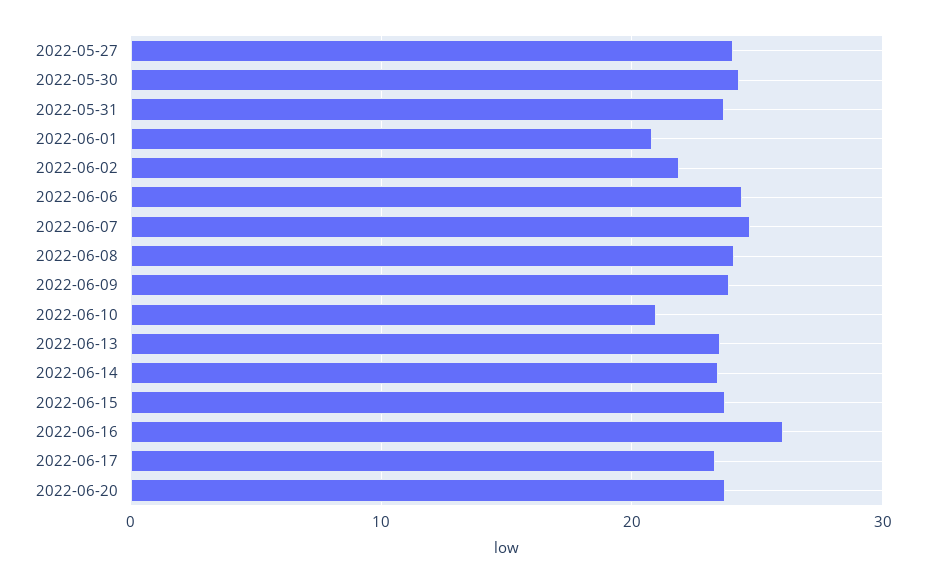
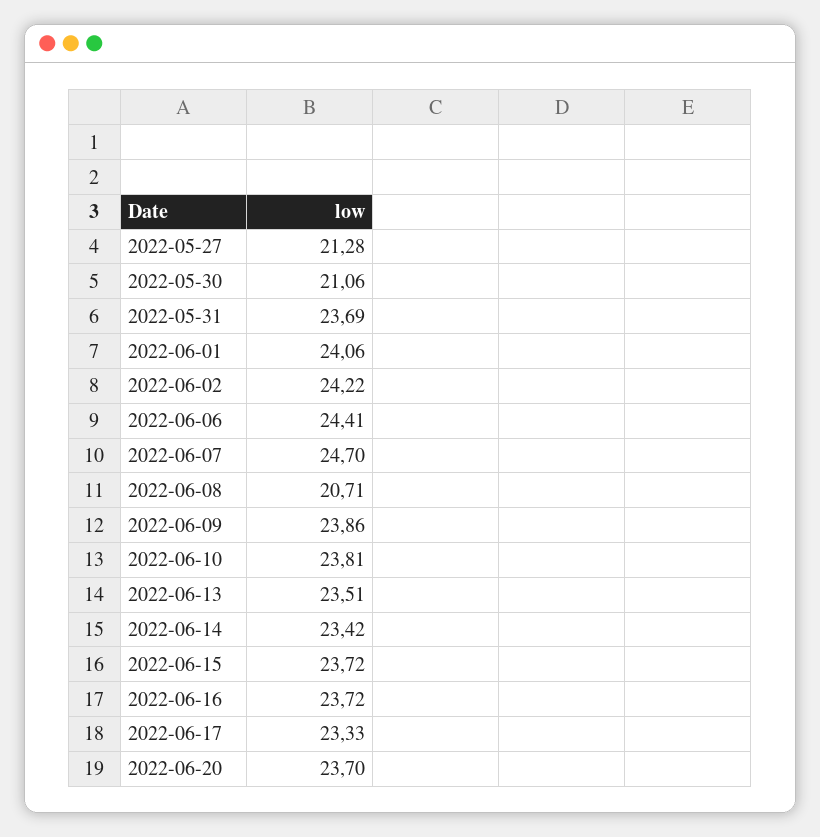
  {
-   "2022-05-27": 24,
+   "2022-05-27": 21.28,
-   "2022-05-30": 24,
+   "2022-05-30": 21.06,
    "2022-05-31": 23.69,
-   "2022-06-01": 21,
+   "2022-06-01": 24.06,
-   "2022-06-02": 22,
+   "2022-06-02": 24.22,
    "2022-06-06": 24.41,
    "2022-06-07": 24.7,
-   "2022-06-08": 24,
+   "2022-06-08": 20.71,
    "2022-06-09": 23.86,
-   "2022-06-10": 21,
+   "2022-06-10": 23.81,
    "2022-06-13": 23.51,
    "2022-06-14": 23.42,
    "2022-06-15": 23.72,
-   "2022-06-16": 26,
+   "2022-06-16": 23.72,
    "2022-06-17": 23.33,
    "2022-06-20": 23.7
  }

